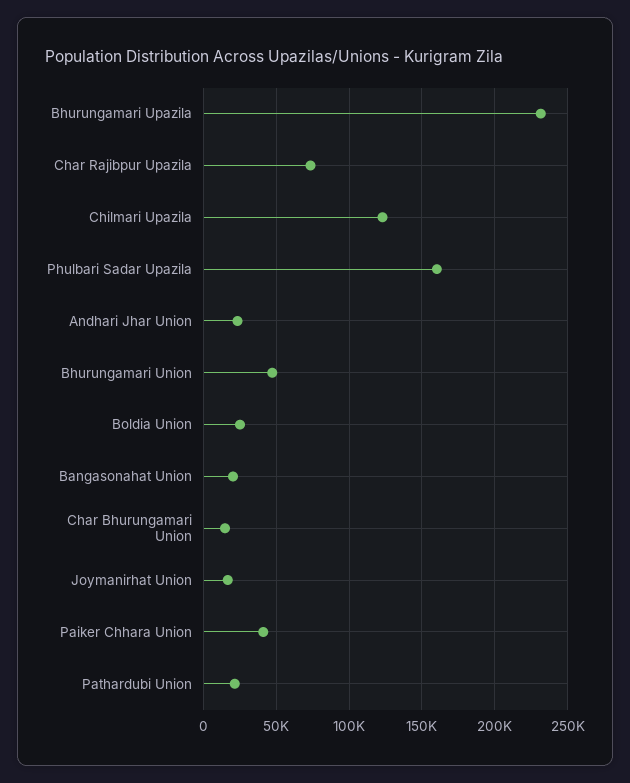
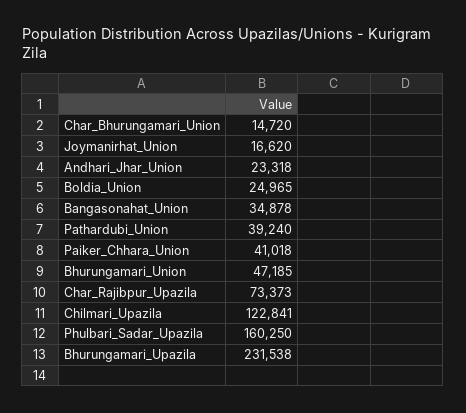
  {
    "Bhurungamari Upazila": 231538,
    "Char Rajibpur Upazila": 73373,
    "Chilmari Upazila": 122841,
    "Phulbari Sadar Upazila": 160250,
    "Andhari Jhar Union": 23318,
    "Bhurungamari Union": 47185,
    "Boldia Union": 24965,
-   "Bangasonahat Union": 20000,
+   "Bangasonahat Union": 34878,
    "Char Bhurungamari Union": 14720,
    "Joymanirhat Union": 16620,
    "Paiker Chhara Union": 41018,
-   "Pathardubi Union": 20000
+   "Pathardubi Union": 39240
  }

